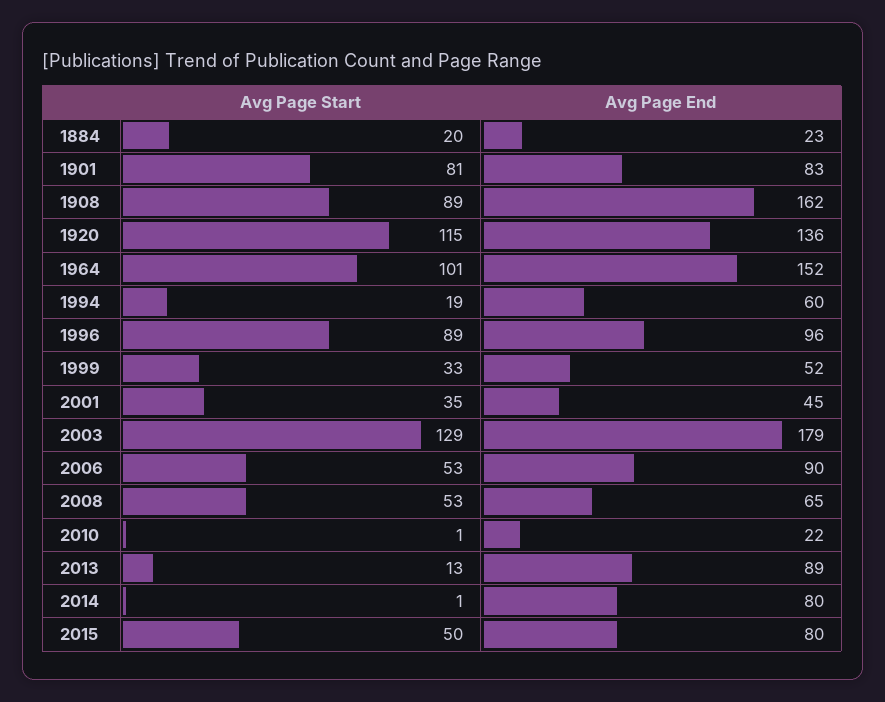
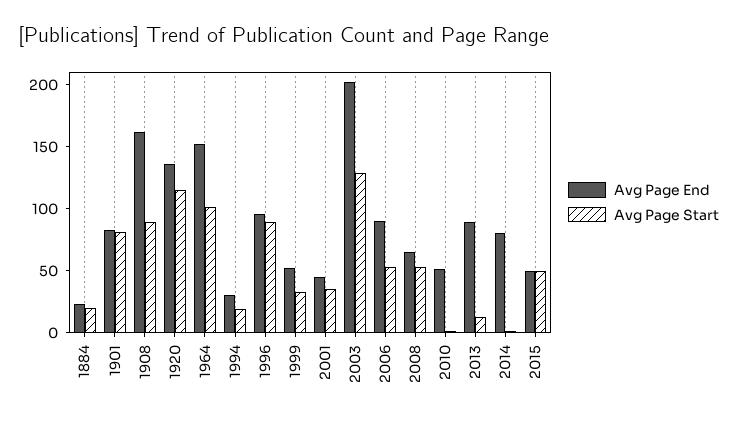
  {
    "Avg Page Start": {
      "1884": 20,
      "1901": 81,
      "1908": 89,
      "1920": 115,
      "1964": 101,
      "1994": 19,
      "1996": 89,
      "1999": 33,
      "2001": 35,
      "2003": 129,
      "2006": 53,
      "2008": 53,
      "2010": 1,
      "2013": 13,
      "2014": 1,
      "2015": 50
    },
    "Avg Page End": {
      "1884": 23,
      "1901": 83,
      "1908": 162,
      "1920": 136,
      "1964": 152,
-     "1994": 60,
+     "1994": 30,
      "1996": 96,
      "1999": 52,
      "2001": 45,
-     "2003": 179,
+     "2003": 200,
      "2006": 90,
      "2008": 65,
-     "2010": 22,
+     "2010": 50,
      "2013": 89,
      "2014": 80,
-     "2015": 80
+     "2015": 50
    }
  }

